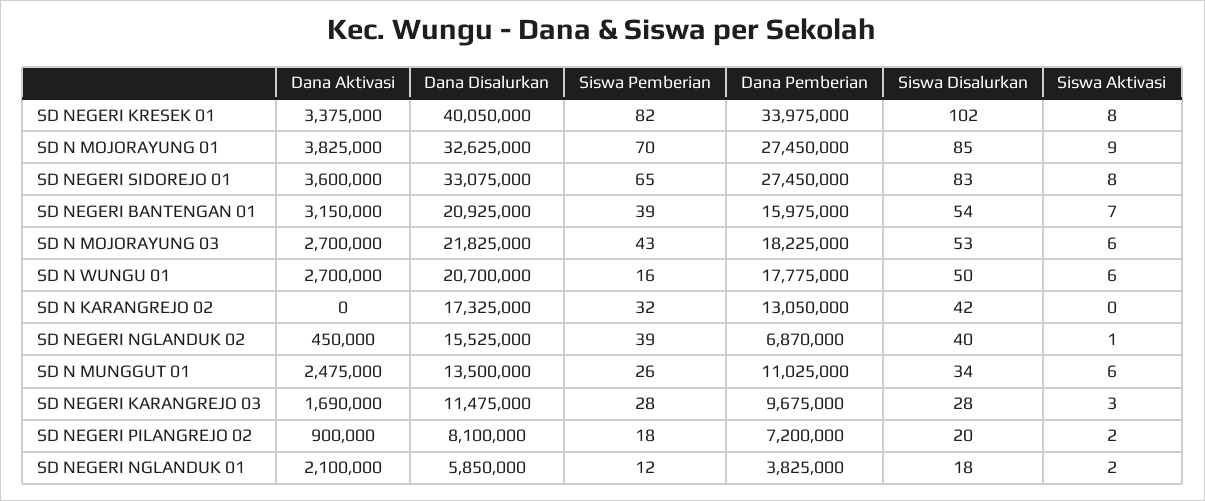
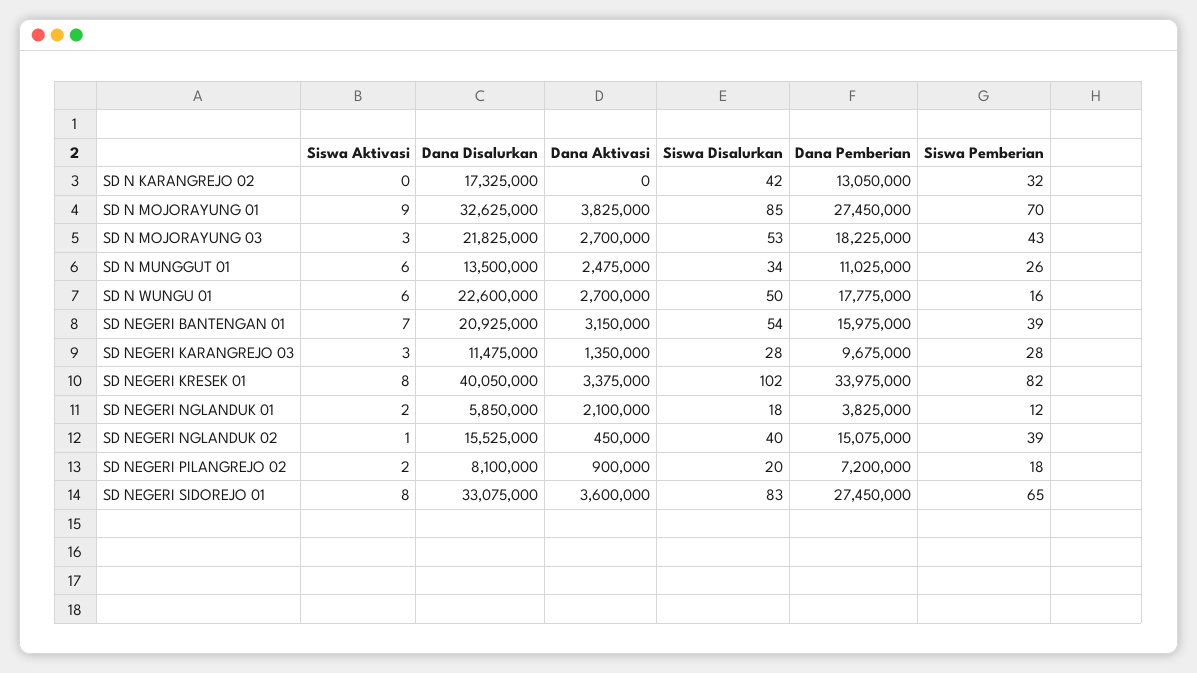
  {
    "Dana Aktivasi": {
      "SD NEGERI KRESEK 01": 3375000,
      "SD N MOJORAYUNG 01": 3825000,
      "SD NEGERI SIDOREJO 01": 3600000,
      "SD NEGERI BANTENGAN 01": 3150000,
      "SD N MOJORAYUNG 03": 2700000,
      "SD N WUNGU 01": 2700000,
      "SD N KARANGREJO 02": 0,
      "SD NEGERI NGLANDUK 02": 450000,
      "SD N MUNGGUT 01": 2475000,
-     "SD NEGERI KARANGREJO 03": 1690000,
+     "SD NEGERI KARANGREJO 03": 1350000,
      "SD NEGERI PILANGREJO 02": 900000,
      "SD NEGERI NGLANDUK 01": 2100000
    },
    "Dana Disalurkan": {
      "SD NEGERI KRESEK 01": 40050000,
      "SD N MOJORAYUNG 01": 32625000,
      "SD NEGERI SIDOREJO 01": 33075000,
      "SD NEGERI BANTENGAN 01": 20925000,
      "SD N MOJORAYUNG 03": 21825000,
-     "SD N WUNGU 01": 20700000,
+     "SD N WUNGU 01": 22600000,
      "SD N KARANGREJO 02": 17325000,
      "SD NEGERI NGLANDUK 02": 15525000,
      "SD N MUNGGUT 01": 13500000,
      "SD NEGERI KARANGREJO 03": 11475000,
      "SD NEGERI PILANGREJO 02": 8100000,
      "SD NEGERI NGLANDUK 01": 5850000
    },
    "Siswa Pemberian": {
      "SD NEGERI KRESEK 01": 82,
      "SD N MOJORAYUNG 01": 70,
      "SD NEGERI SIDOREJO 01": 65,
      "SD NEGERI BANTENGAN 01": 39,
      "SD N MOJORAYUNG 03": 43,
      "SD N WUNGU 01": 16,
      "SD N KARANGREJO 02": 32,
      "SD NEGERI NGLANDUK 02": 39,
      "SD N MUNGGUT 01": 26,
      "SD NEGERI KARANGREJO 03": 28,
      "SD NEGERI PILANGREJO 02": 18,
      "SD NEGERI NGLANDUK 01": 12
    },
    "Dana Pemberian": {
      "SD NEGERI KRESEK 01": 33975000,
      "SD N MOJORAYUNG 01": 27450000,
      "SD NEGERI SIDOREJO 01": 27450000,
      "SD NEGERI BANTENGAN 01": 15975000,
      "SD N MOJORAYUNG 03": 18225000,
      "SD N WUNGU 01": 17775000,
      "SD N KARANGREJO 02": 13050000,
-     "SD NEGERI NGLANDUK 02": 6870000,
+     "SD NEGERI NGLANDUK 02": 15075000,
      "SD N MUNGGUT 01": 11025000,
      "SD NEGERI KARANGREJO 03": 9675000,
      "SD NEGERI PILANGREJO 02": 7200000,
      "SD NEGERI NGLANDUK 01": 3825000
    },
    "Siswa Disalurkan": {
      "SD NEGERI KRESEK 01": 102,
      "SD N MOJORAYUNG 01": 85,
      "SD NEGERI SIDOREJO 01": 83,
      "SD NEGERI BANTENGAN 01": 54,
      "SD N MOJORAYUNG 03": 53,
      "SD N WUNGU 01": 50,
      "SD N KARANGREJO 02": 42,
      "SD NEGERI NGLANDUK 02": 40,
      "SD N MUNGGUT 01": 34,
      "SD NEGERI KARANGREJO 03": 28,
      "SD NEGERI PILANGREJO 02": 20,
      "SD NEGERI NGLANDUK 01": 18
    },
    "Siswa Aktivasi": {
      "SD NEGERI KRESEK 01": 8,
      "SD N MOJORAYUNG 01": 9,
      "SD NEGERI SIDOREJO 01": 8,
      "SD NEGERI BANTENGAN 01": 7,
-     "SD N MOJORAYUNG 03": 6,
+     "SD N MOJORAYUNG 03": 3,
      "SD N WUNGU 01": 6,
      "SD N KARANGREJO 02": 0,
      "SD NEGERI NGLANDUK 02": 1,
      "SD N MUNGGUT 01": 6,
      "SD NEGERI KARANGREJO 03": 3,
      "SD NEGERI PILANGREJO 02": 2,
      "SD NEGERI NGLANDUK 01": 2
    }
  }

